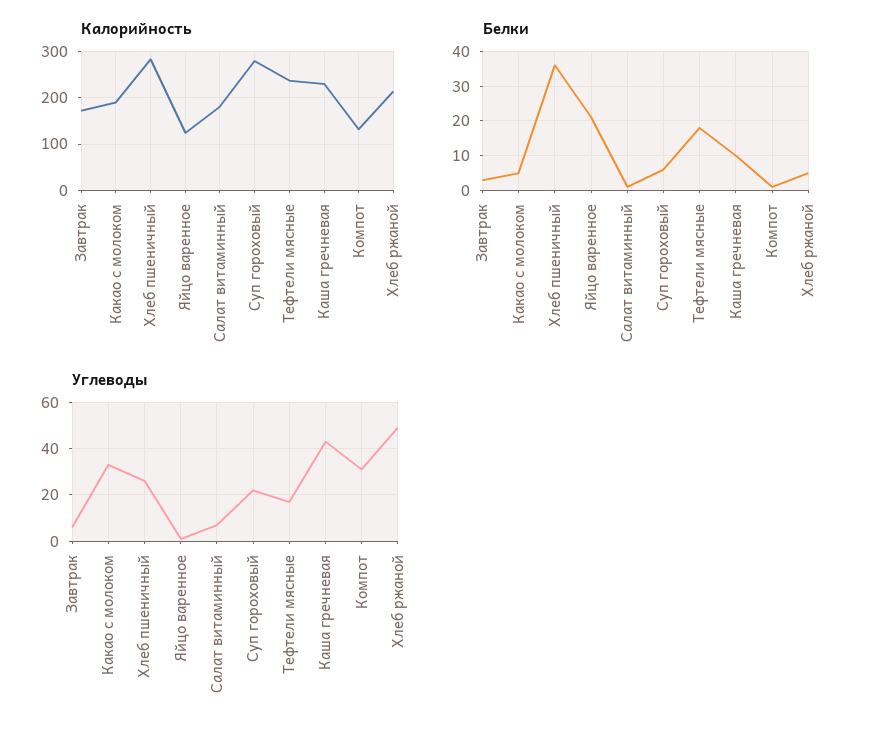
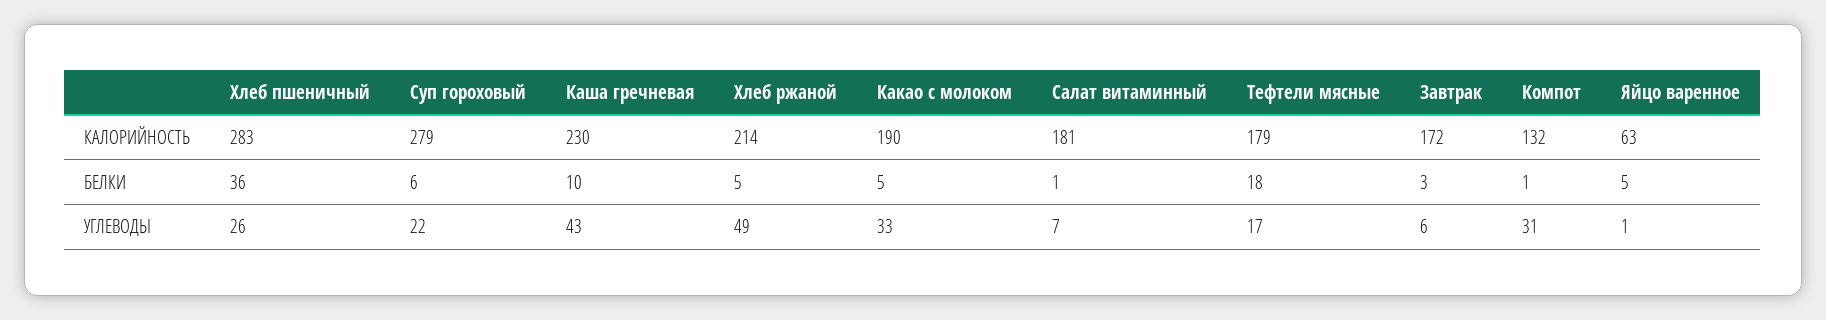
  {
    "Калорийность": {
      "Завтрак": 172,
      "Какао с молоком": 190,
      "Хлеб пшеничный": 283,
-     "Яйцо варенное": 120,
+     "Яйцо варенное": 63,
      "Салат витаминный": 181,
      "Суп гороховый": 279,
-     "Тефтели мясные": 240,
+     "Тефтели мясные": 179,
      "Каша гречневая": 230,
      "Компот": 132,
      "Хлеб ржаной": 214
    },
    "Белки": {
      "Завтрак": 3,
      "Какао с молоком": 5,
      "Хлеб пшеничный": 36,
-     "Яйцо варенное": 20,
+     "Яйцо варенное": 5,
      "Салат витаминный": 1,
      "Суп гороховый": 6,
      "Тефтели мясные": 18,
      "Каша гречневая": 10,
      "Компот": 1,
      "Хлеб ржаной": 5
    },
    "Углеводы": {
      "Завтрак": 6,
      "Какао с молоком": 33,
      "Хлеб пшеничный": 26,
      "Яйцо варенное": 1,
      "Салат витаминный": 7,
      "Суп гороховый": 22,
      "Тефтели мясные": 17,
      "Каша гречневая": 43,
      "Компот": 31,
      "Хлеб ржаной": 49
    }
  }

